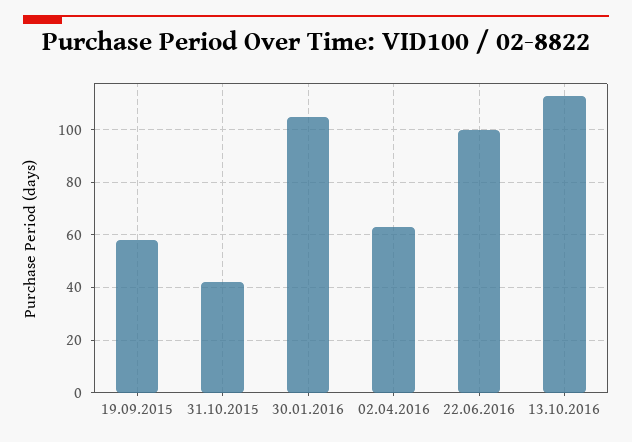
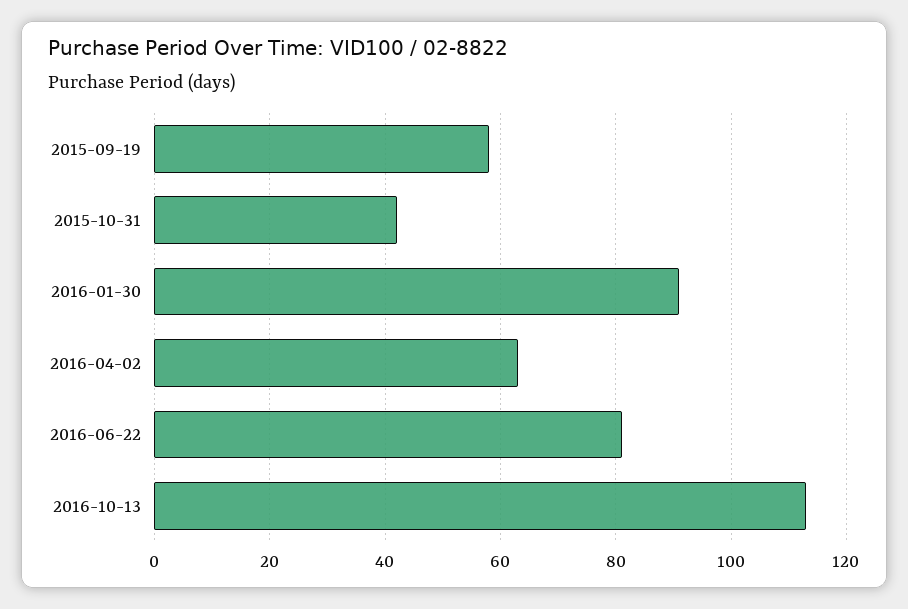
  {
    "19.09.2015": 60,
    "31.10.2015": 40,
-   "30.01.2016": 105,
+   "30.01.2016": 90,
    "02.04.2016": 65,
-   "22.06.2016": 100,
+   "22.06.2016": 80,
    "13.10.2016": 115
  }

